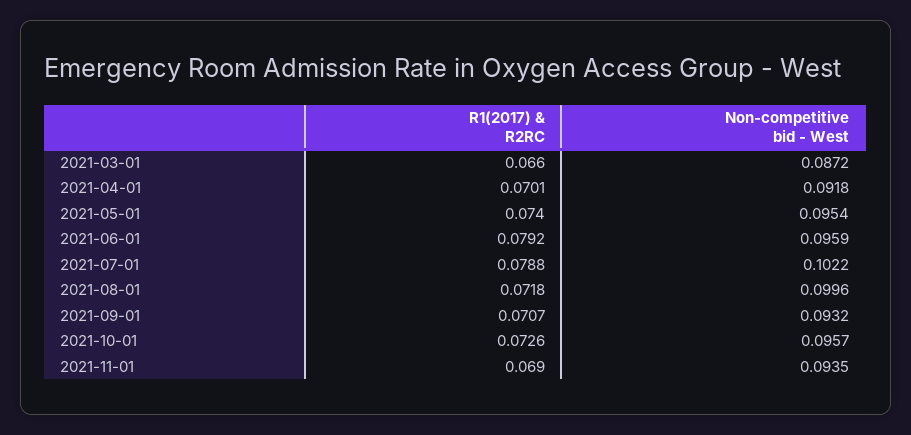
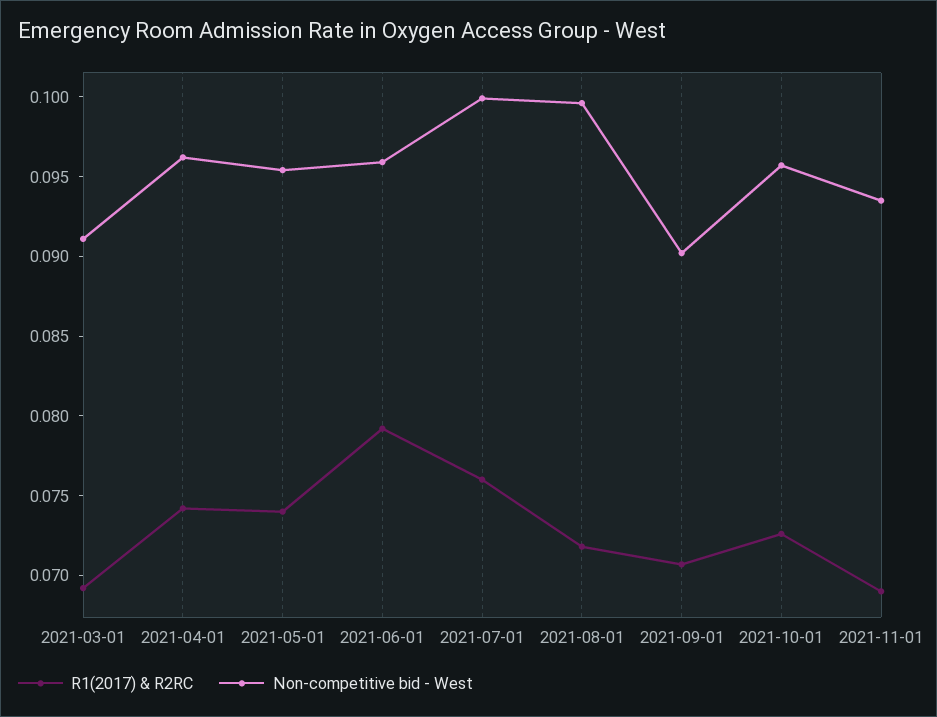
  {
    "R1(2017) & R2RC": {
-     "2021-03-01": 0.066,
+     "2021-03-01": 0.069,
-     "2021-04-01": 0.0701,
+     "2021-04-01": 0.074,
      "2021-05-01": 0.074,
      "2021-06-01": 0.0792,
-     "2021-07-01": 0.0788,
+     "2021-07-01": 0.076,
      "2021-08-01": 0.0718,
      "2021-09-01": 0.0707,
      "2021-10-01": 0.0726,
      "2021-11-01": 0.069
    },
    "Non-competitive bid - West": {
-     "2021-03-01": 0.0872,
+     "2021-03-01": 0.091,
-     "2021-04-01": 0.0918,
+     "2021-04-01": 0.096,
      "2021-05-01": 0.0954,
      "2021-06-01": 0.0959,
-     "2021-07-01": 0.1022,
+     "2021-07-01": 0.1,
      "2021-08-01": 0.0996,
-     "2021-09-01": 0.0932,
+     "2021-09-01": 0.09,
      "2021-10-01": 0.0957,
      "2021-11-01": 0.0935
    }
  }

